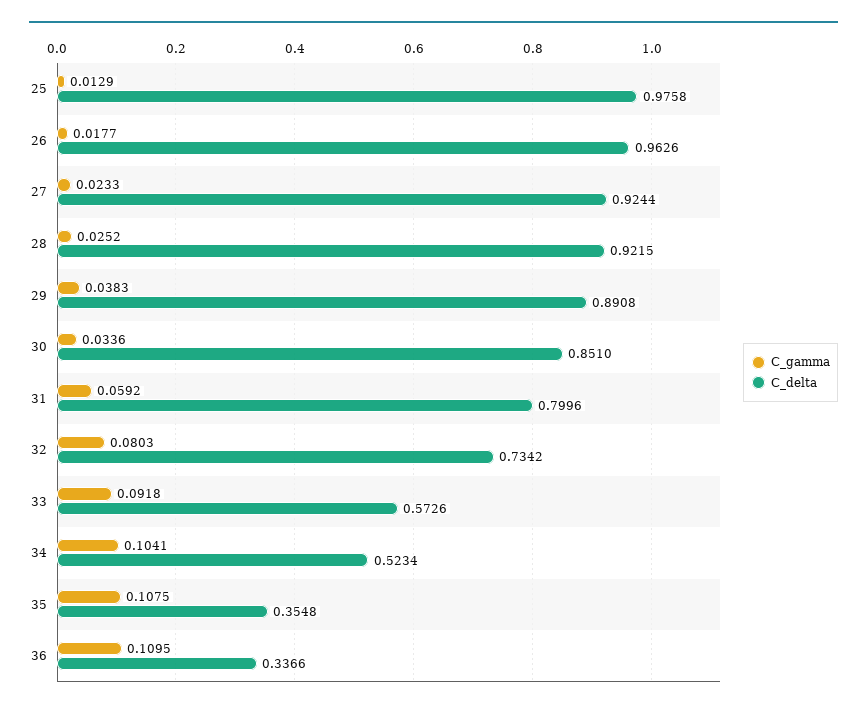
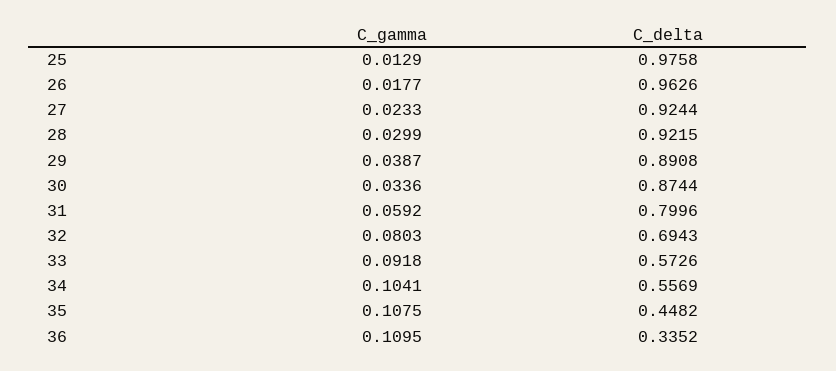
  {
    "C_gamma": {
      "25": 0.0129,
      "26": 0.0177,
      "27": 0.0233,
-     "28": 0.0252,
+     "28": 0.0299,
-     "29": 0.0383,
+     "29": 0.0387,
      "30": 0.0336,
      "31": 0.0592,
      "32": 0.0803,
      "33": 0.0918,
      "34": 0.1041,
      "35": 0.1075,
      "36": 0.1095
    },
    "C_delta": {
      "25": 0.9758,
      "26": 0.9626,
      "27": 0.9244,
      "28": 0.9215,
      "29": 0.8908,
-     "30": 0.851,
+     "30": 0.8744,
      "31": 0.7996,
-     "32": 0.7342,
+     "32": 0.6943,
      "33": 0.5726,
-     "34": 0.5234,
+     "34": 0.5569,
-     "35": 0.3548,
+     "35": 0.4482,
-     "36": 0.3366
+     "36": 0.3352
    }
  }

